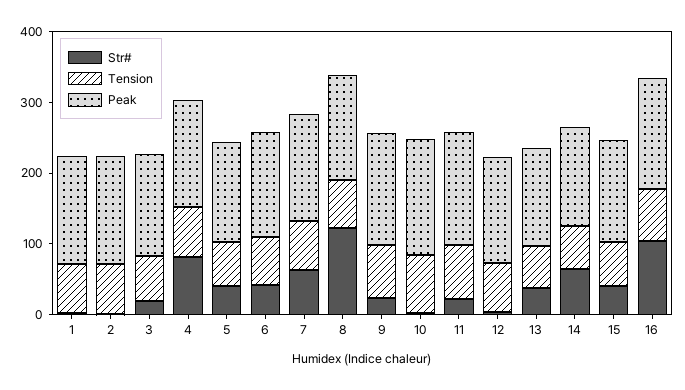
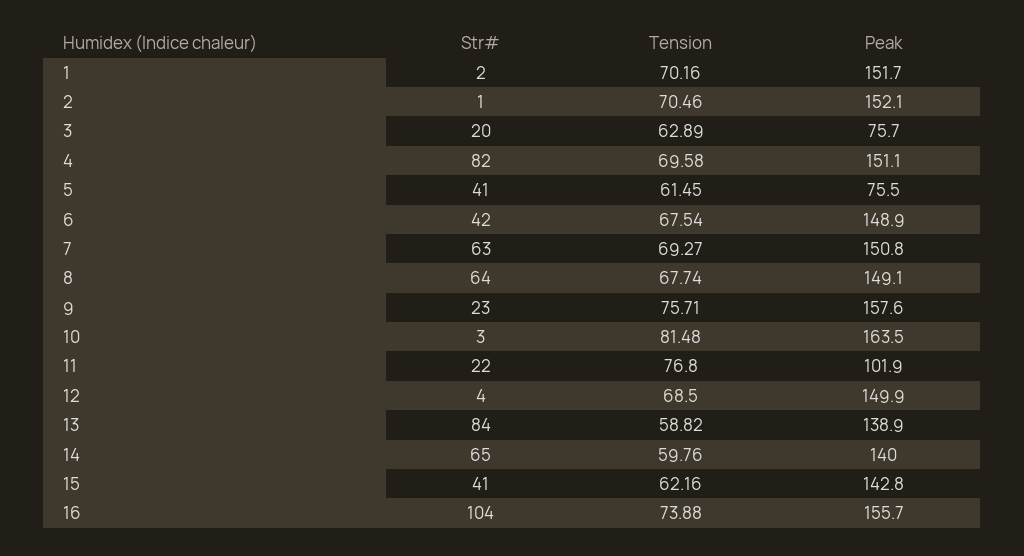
  {
    "Str#": {
      "1": 2,
      "2": 1,
      "3": 20,
      "4": 82,
      "5": 41,
      "6": 42,
      "7": 63,
-     "8": 120,
+     "8": 64,
      "9": 23,
      "10": 3,
      "11": 22,
      "12": 4,
-     "13": 40,
+     "13": 84,
      "14": 65,
      "15": 41,
      "16": 104
    },
    "Tension": {
      "1": 70.16,
      "2": 70.46,
      "3": 62.89,
      "4": 69.58,
      "5": 61.45,
      "6": 67.54,
      "7": 69.27,
      "8": 67.74,
      "9": 75.71,
      "10": 81.48,
      "11": 76.8,
      "12": 68.5,
      "13": 58.82,
      "14": 59.76,
      "15": 62.16,
      "16": 73.88
    },
    "Peak": {
      "1": 151.7,
      "2": 152.1,
-     "3": 140,
+     "3": 75.7,
      "4": 151.1,
-     "5": 140,
+     "5": 75.5,
      "6": 148.9,
      "7": 150.8,
      "8": 149.1,
      "9": 157.6,
      "10": 163.5,
-     "11": 160,
+     "11": 101.9,
      "12": 149.9,
      "13": 138.9,
      "14": 140,
      "15": 142.8,
      "16": 155.7
    }
  }

